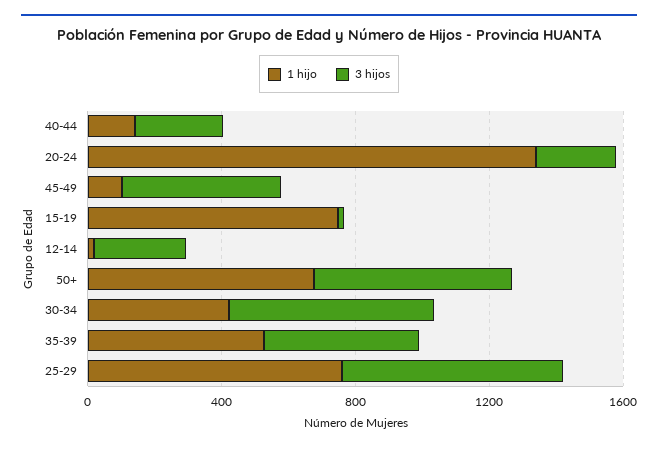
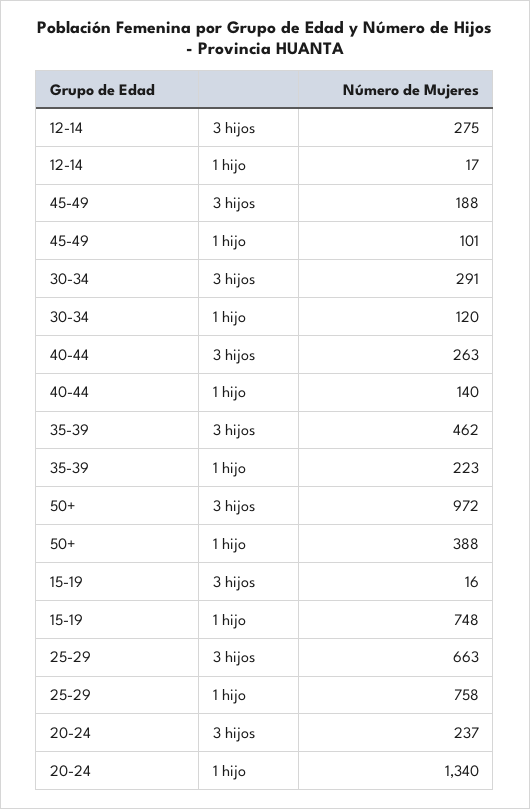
  {
    "1 hijo": {
      "40-44": 140,
      "20-24": 1340,
      "45-49": 101,
      "15-19": 748,
      "12-14": 17,
-     "50+": 700,
+     "50+": 388,
-     "30-34": 400,
+     "30-34": 120,
-     "35-39": 500,
+     "35-39": 223,
      "25-29": 758
    },
    "3 hijos": {
      "40-44": 263,
      "20-24": 237,
-     "45-49": 500,
+     "45-49": 188,
      "15-19": 16,
      "12-14": 275,
-     "50+": 600,
+     "50+": 972,
-     "30-34": 600,
+     "30-34": 291,
      "35-39": 462,
      "25-29": 663
    }
  }

